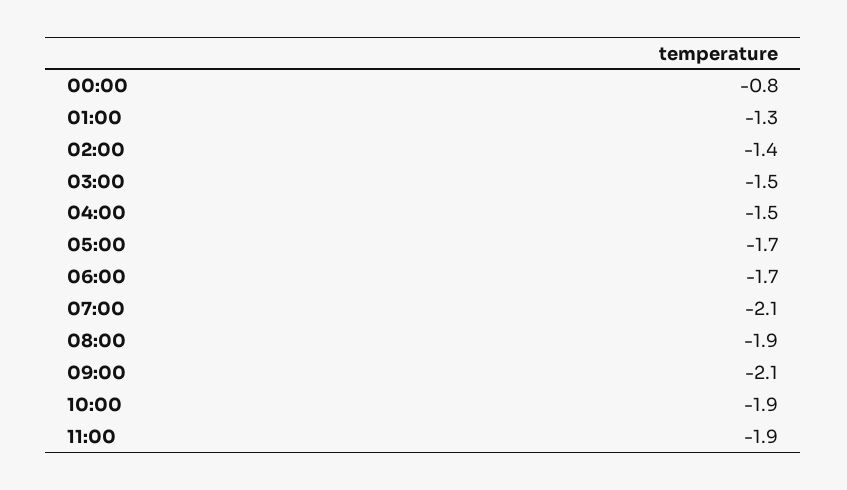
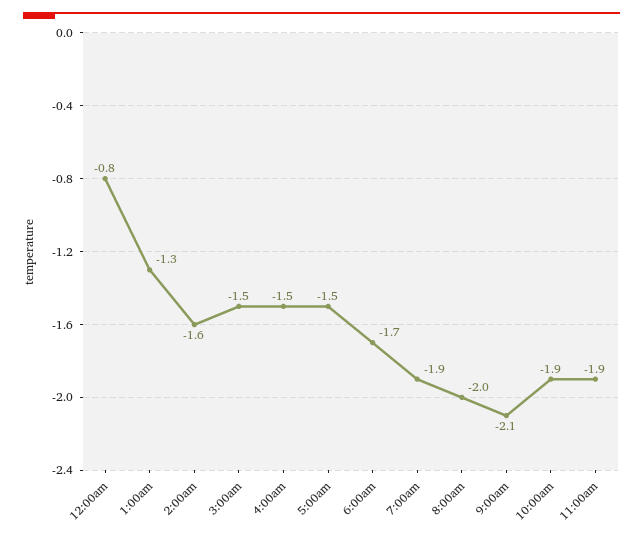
  {
    "00:00": -0.8,
    "01:00": -1.3,
-   "02:00": -1.4,
+   "02:00": -1.6,
    "03:00": -1.5,
    "04:00": -1.5,
-   "05:00": -1.7,
+   "05:00": -1.5,
    "06:00": -1.7,
-   "07:00": -2.1,
+   "07:00": -1.9,
-   "08:00": -1.9,
+   "08:00": -2,
    "09:00": -2.1,
    "10:00": -1.9,
    "11:00": -1.9
  }

